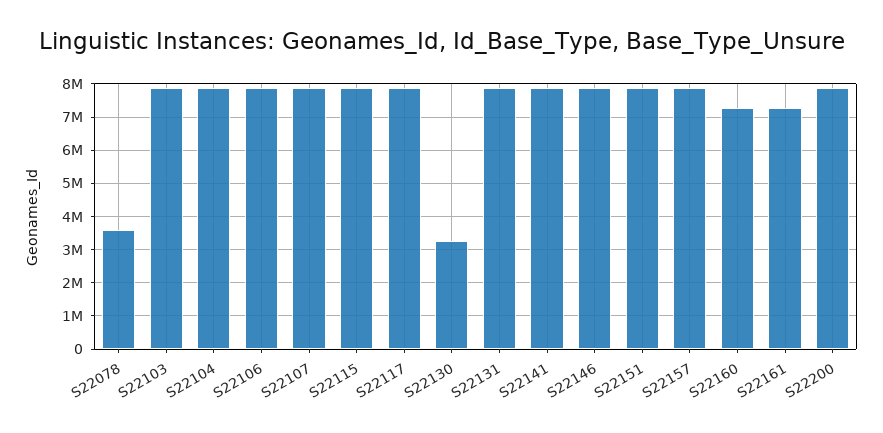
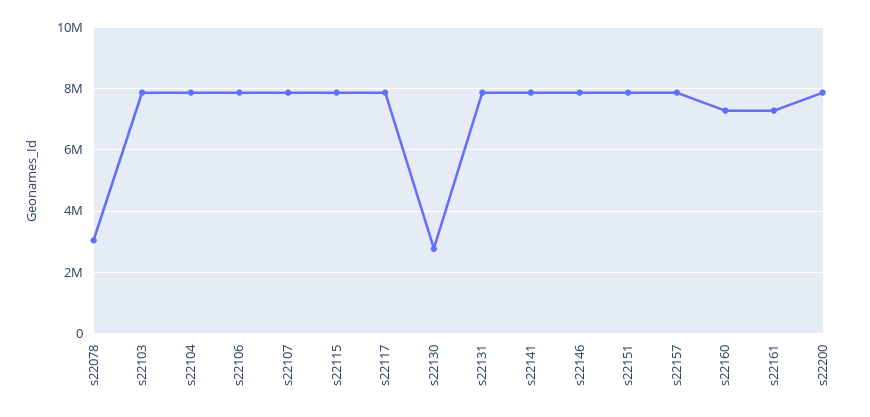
  {
-   "S22078": 3600000,
+   "S22078": 3000000,
    "S22103": 7800000,
    "S22104": 7800000,
    "S22106": 7800000,
    "S22107": 7800000,
    "S22115": 7800000,
    "S22117": 7800000,
-   "S22130": 3200000,
+   "S22130": 2800000,
    "S22131": 7800000,
    "S22141": 7800000,
    "S22146": 7800000,
    "S22151": 7800000,
    "S22157": 7800000,
    "S22160": 7200000,
    "S22161": 7200000,
    "S22200": 7800000
  }

